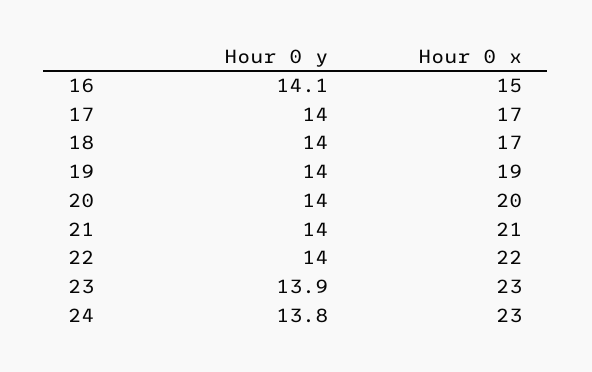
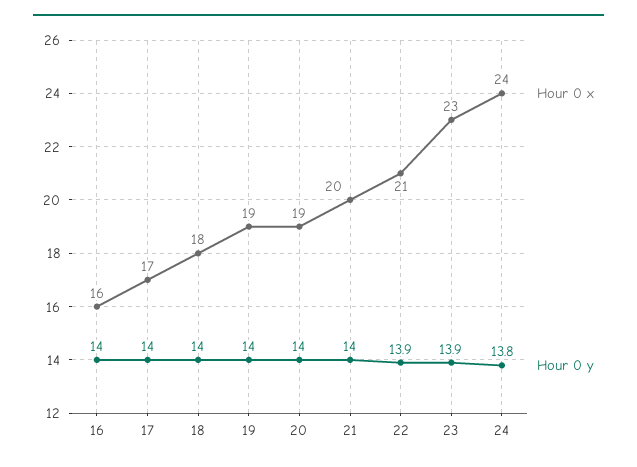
  {
    "Hour 0 y": {
-     "16": 14.1,
+     "16": 14,
      "17": 14,
      "18": 14,
      "19": 14,
      "20": 14,
      "21": 14,
-     "22": 14,
+     "22": 13.9,
      "23": 13.9,
      "24": 13.8
    },
    "Hour 0 x": {
-     "16": 15,
+     "16": 16,
      "17": 17,
-     "18": 17,
+     "18": 18,
      "19": 19,
-     "20": 20,
+     "20": 19,
-     "21": 21,
+     "21": 20,
-     "22": 22,
+     "22": 21,
      "23": 23,
-     "24": 23
+     "24": 24
    }
  }

